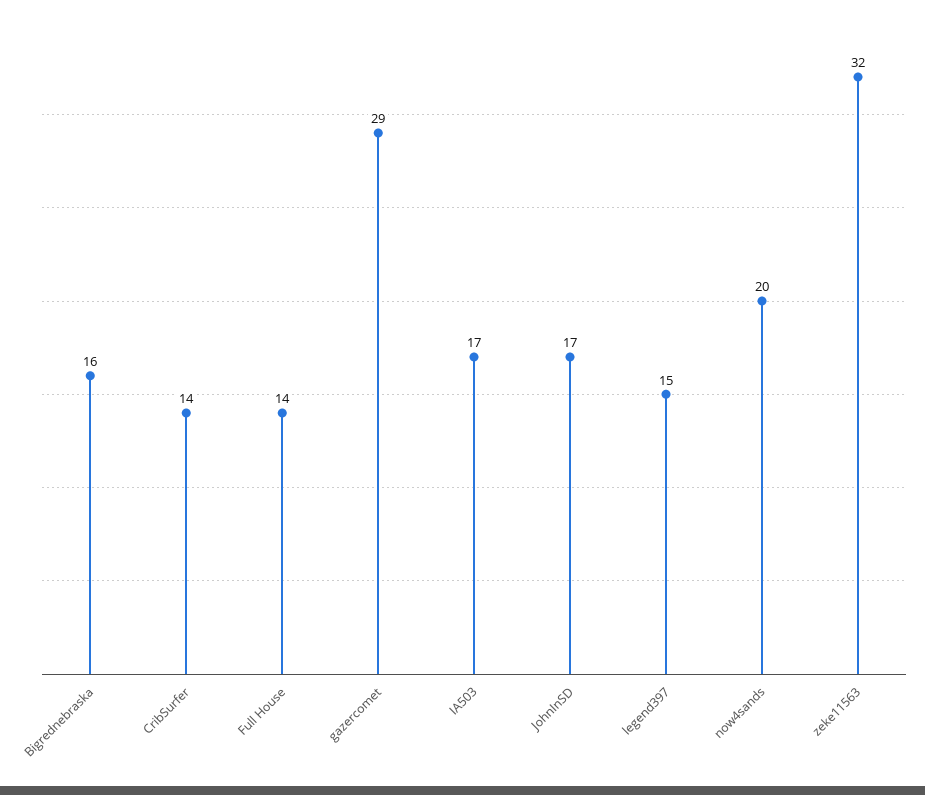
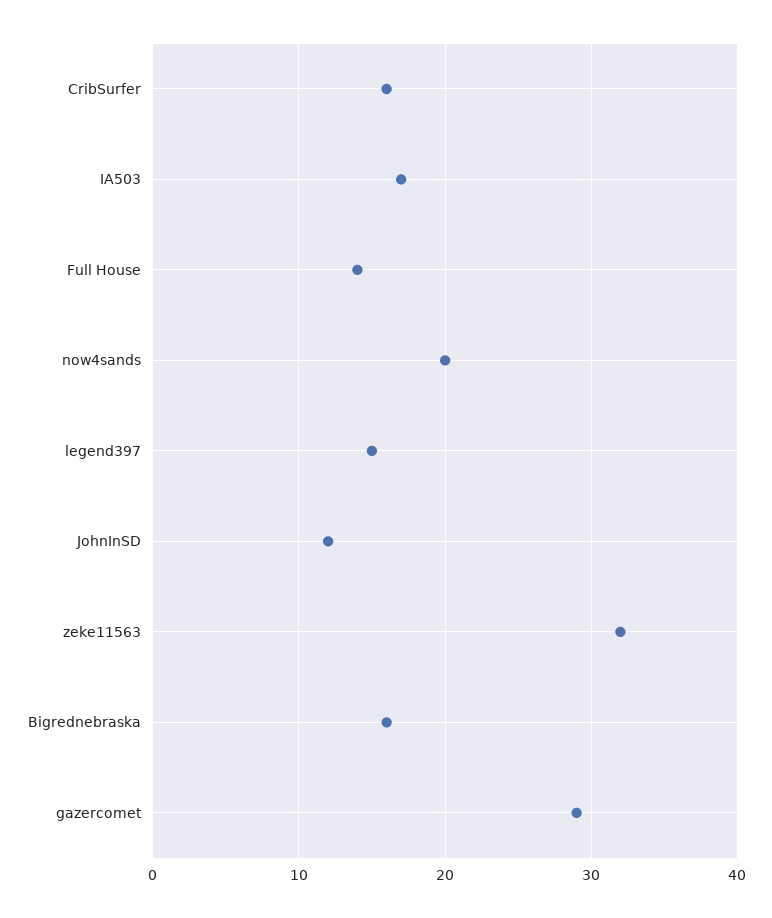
  {
    "Bigrednebraska": 16,
-   "CribSurfer": 14,
+   "CribSurfer": 16,
    "Full House": 14,
    "gazercomet": 29,
    "IA503": 17,
-   "JohnInSD": 17,
+   "JohnInSD": 12,
    "legend397": 15,
    "now4sands": 20,
    "zeke11563": 32
  }

